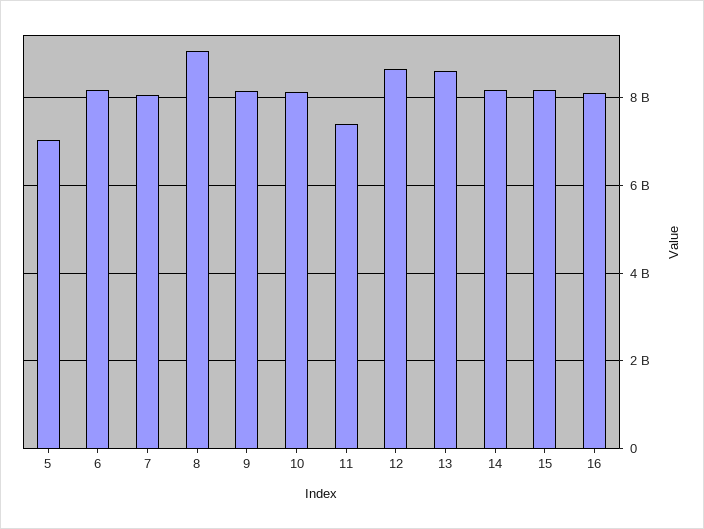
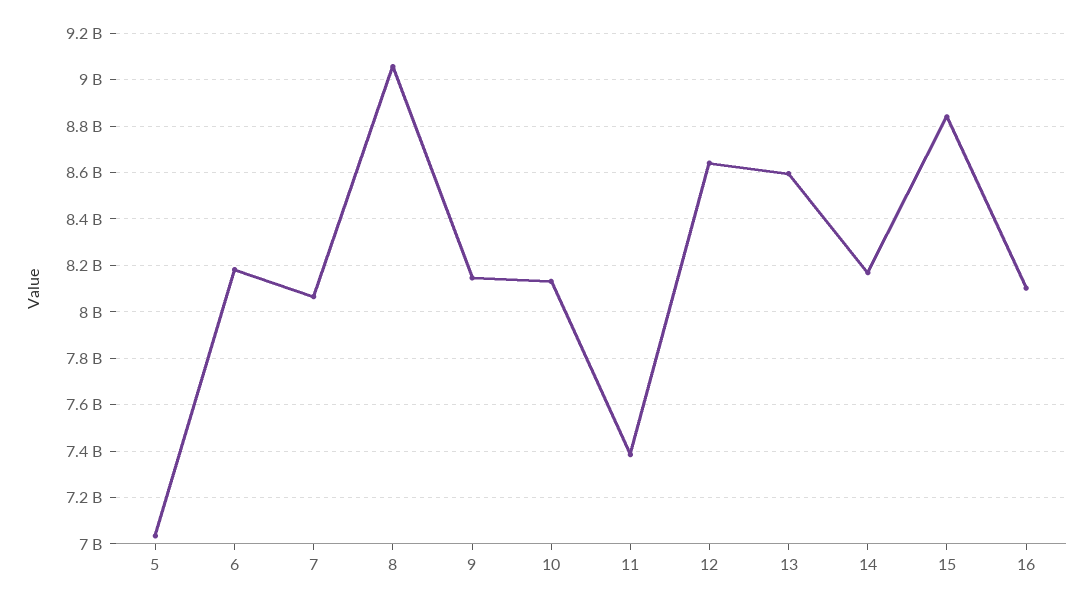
  {
    "5": 7050000000,
    "6": 8200000000,
    "7": 8050000000,
    "8": 9050000000,
    "9": 8150000000,
    "10": 8150000000,
    "11": 7400000000,
    "12": 8650000000,
    "13": 8600000000,
    "14": 8150000000,
-   "15": 8200000000,
+   "15": 8850000000,
    "16": 8100000000
  }

